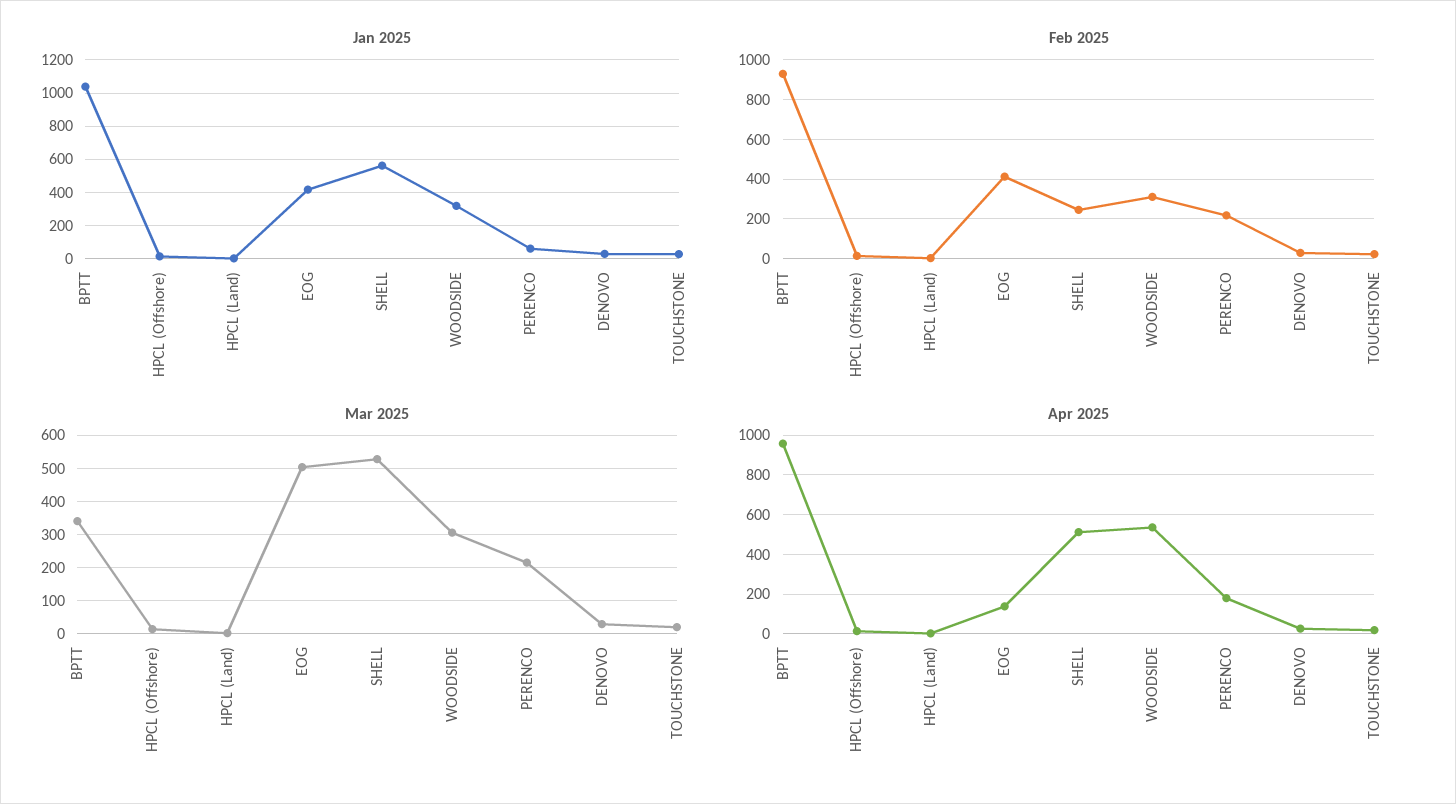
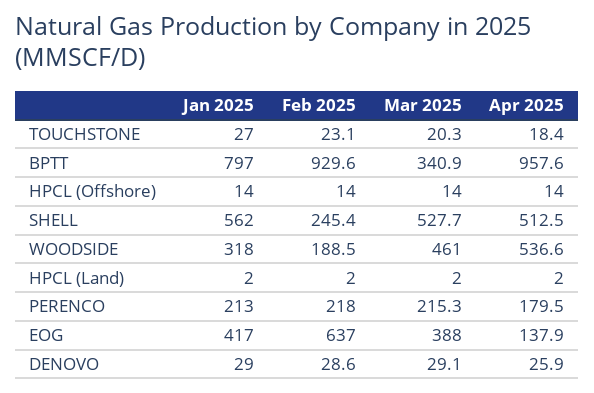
  {
    "Jan 2025": {
-     "BPTT": 1050,
+     "BPTT": 797,
      "HPCL (Offshore)": 14,
      "HPCL (Land)": 2,
      "EOG": 417,
      "SHELL": 562,
      "WOODSIDE": 318,
-     "PERENCO": 50,
+     "PERENCO": 213,
      "DENOVO": 29,
      "TOUCHSTONE": 27
    },
    "Feb 2025": {
      "BPTT": 929.6,
      "HPCL (Offshore)": 14,
      "HPCL (Land)": 2,
-     "EOG": 400,
+     "EOG": 637,
      "SHELL": 245.4,
-     "WOODSIDE": 300,
+     "WOODSIDE": 188.5,
      "PERENCO": 218,
      "DENOVO": 28.6,
      "TOUCHSTONE": 23.1
    },
    "Mar 2025": {
      "BPTT": 340.9,
      "HPCL (Offshore)": 14,
      "HPCL (Land)": 2,
-     "EOG": 500,
+     "EOG": 388,
      "SHELL": 527.7,
-     "WOODSIDE": 300,
+     "WOODSIDE": 461,
      "PERENCO": 215.3,
      "DENOVO": 29.1,
      "TOUCHSTONE": 20.3
    },
    "Apr 2025": {
      "BPTT": 957.6,
      "HPCL (Offshore)": 14,
      "HPCL (Land)": 2,
      "EOG": 137.9,
      "SHELL": 512.5,
      "WOODSIDE": 536.6,
      "PERENCO": 179.5,
      "DENOVO": 25.9,
      "TOUCHSTONE": 18.4
    }
  }

